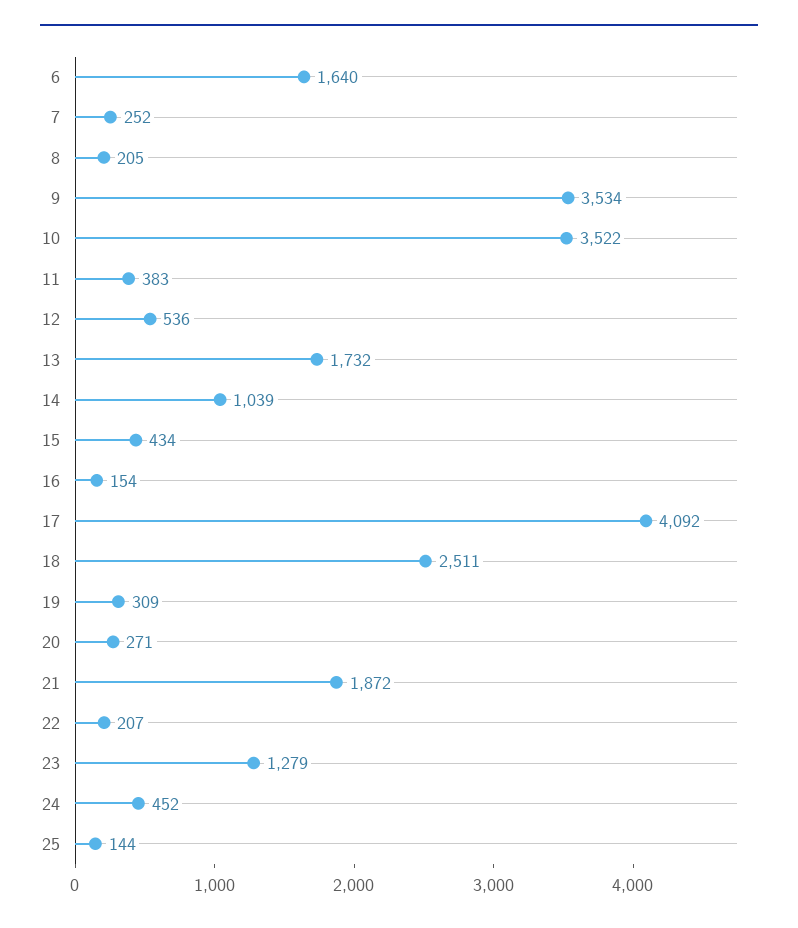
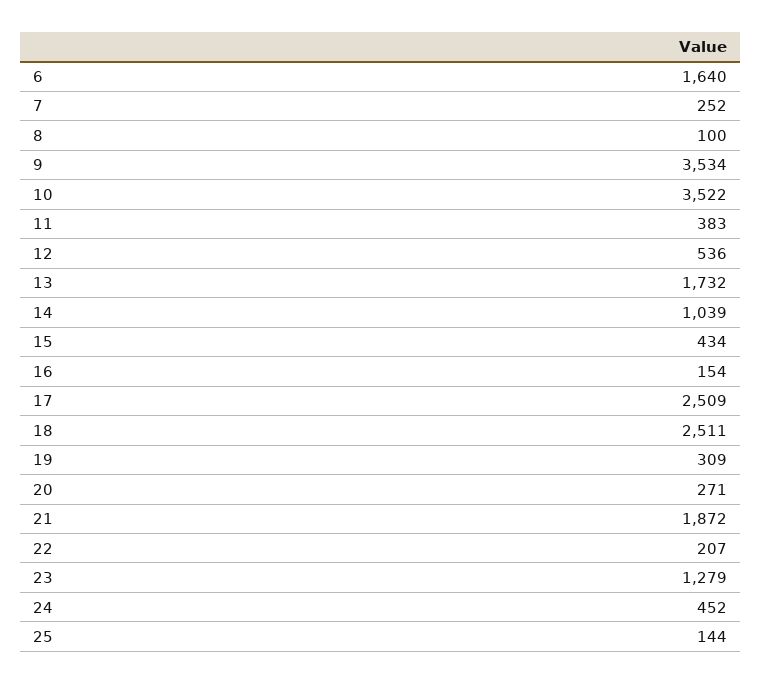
  {
    "6": 1640,
    "7": 252,
-   "8": 205,
+   "8": 100,
    "9": 3534,
    "10": 3522,
    "11": 383,
    "12": 536,
    "13": 1732,
    "14": 1039,
    "15": 434,
    "16": 154,
-   "17": 4092,
+   "17": 2509,
    "18": 2511,
    "19": 309,
    "20": 271,
    "21": 1872,
    "22": 207,
    "23": 1279,
    "24": 452,
    "25": 144
  }

